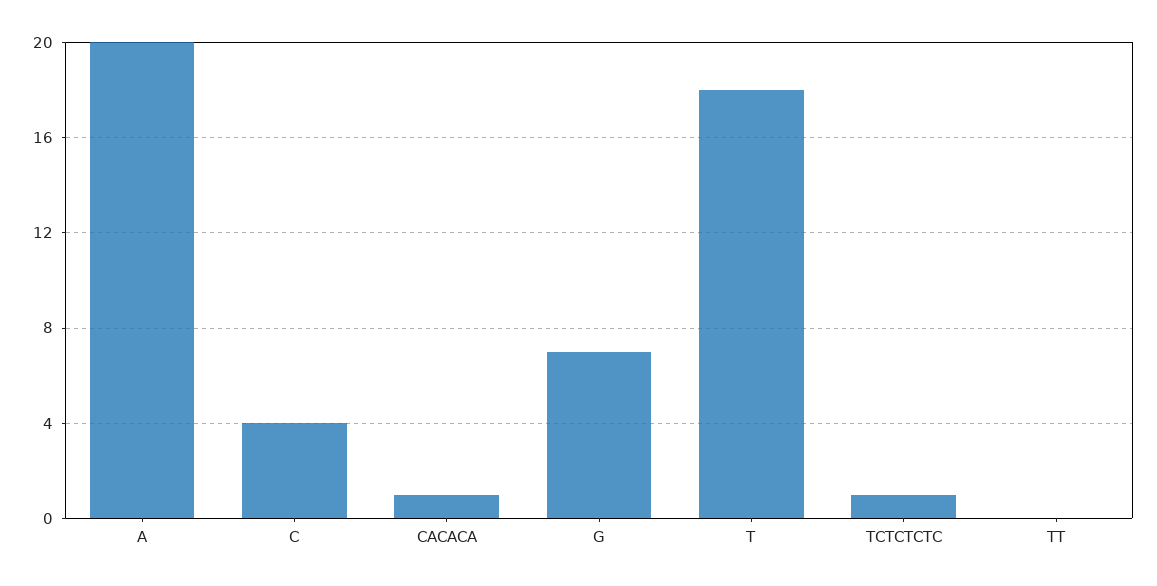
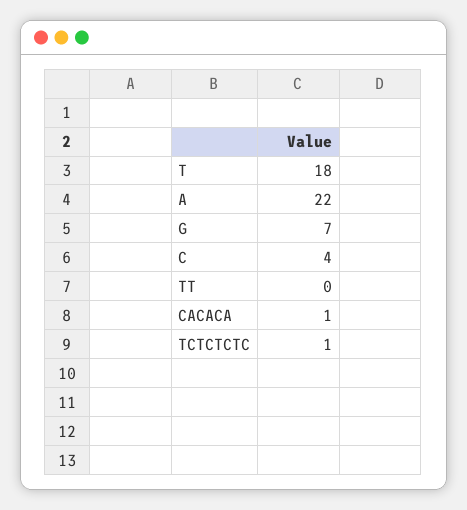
  {
-   "A": 20,
+   "A": 22,
    "C": 4,
    "CACACA": 1,
    "G": 7,
    "T": 18,
    "TCTCTCTC": 1,
    "TT": 0
  }

